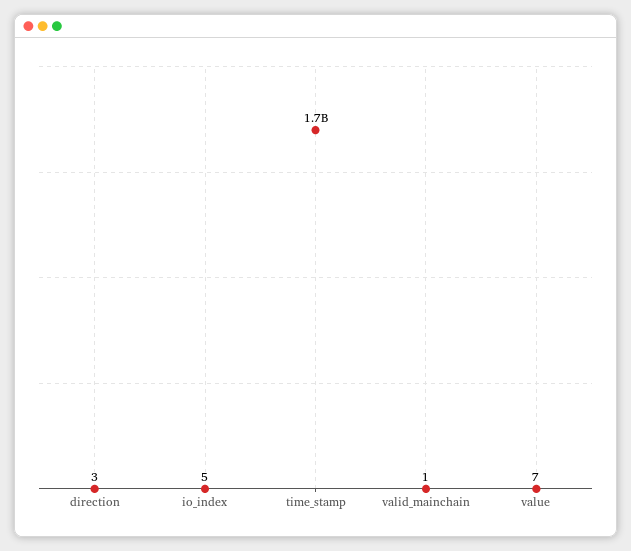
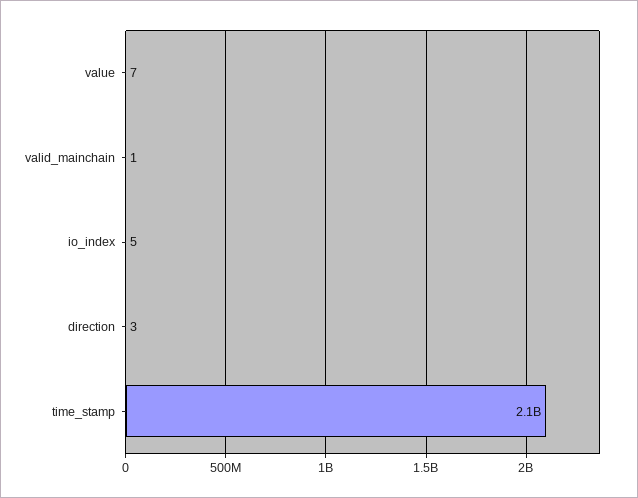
  {
    "direction": 3,
    "io_index": 5,
-   "time_stamp": 1700000000,
+   "time_stamp": 2100000000,
    "valid_mainchain": 1,
    "value": 7
  }

